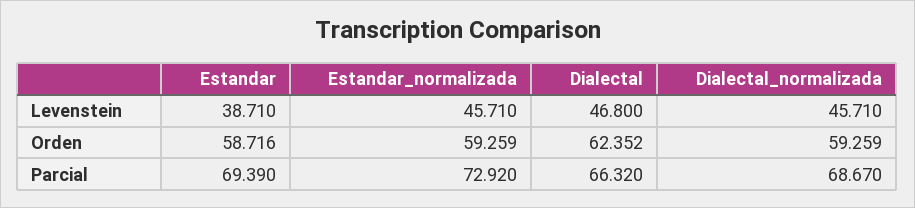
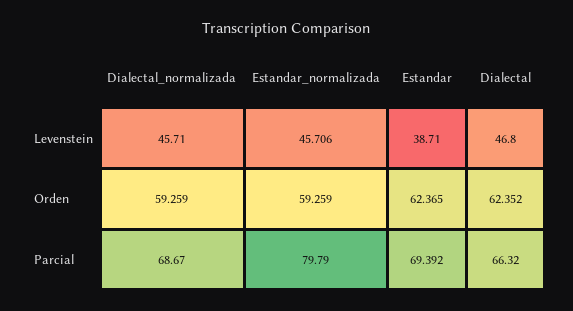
  {
    "Estandar": {
      "Levenstein": 38.71,
-     "Orden": 58.716,
+     "Orden": 62.365,
-     "Parcial": 69.39
+     "Parcial": 69.392
    },
    "Estandar_normalizada": {
-     "Levenstein": 45.71,
+     "Levenstein": 45.706,
      "Orden": 59.259,
-     "Parcial": 72.92
+     "Parcial": 79.79
    },
    "Dialectal": {
      "Levenstein": 46.8,
      "Orden": 62.352,
      "Parcial": 66.32
    },
    "Dialectal_normalizada": {
      "Levenstein": 45.71,
      "Orden": 59.259,
      "Parcial": 68.67
    }
  }

